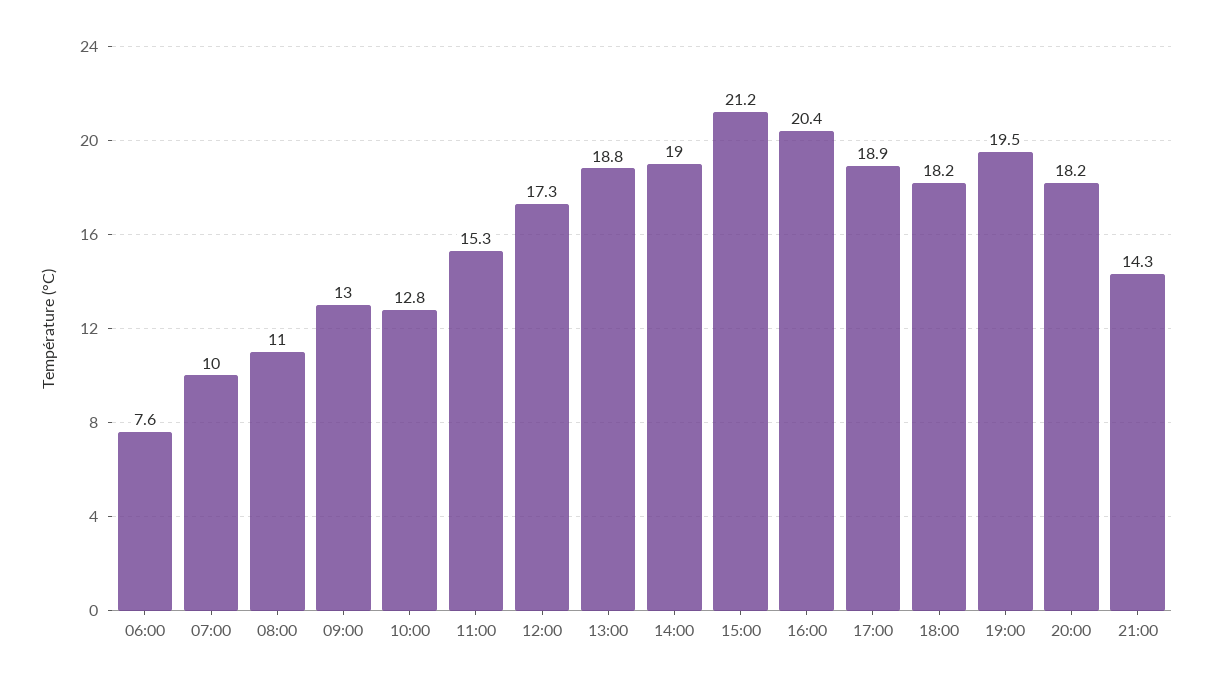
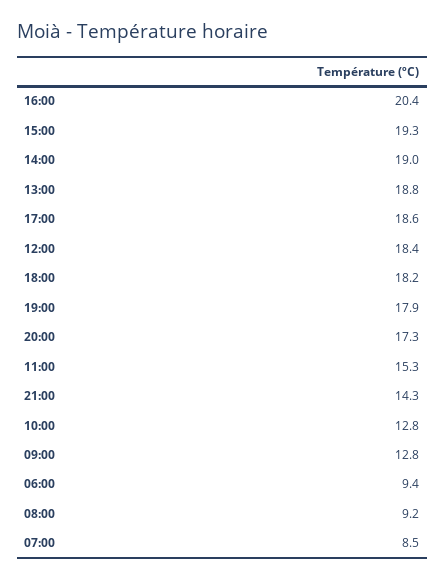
  {
-   "06:00": 7.6,
+   "06:00": 9.4,
-   "07:00": 10,
+   "07:00": 8.5,
-   "08:00": 11,
+   "08:00": 9.2,
-   "09:00": 13,
+   "09:00": 12.8,
    "10:00": 12.8,
    "11:00": 15.3,
-   "12:00": 17.3,
+   "12:00": 18.4,
    "13:00": 18.8,
    "14:00": 19,
-   "15:00": 21.2,
+   "15:00": 19.3,
    "16:00": 20.4,
-   "17:00": 18.9,
+   "17:00": 18.6,
    "18:00": 18.2,
-   "19:00": 19.5,
+   "19:00": 17.9,
-   "20:00": 18.2,
+   "20:00": 17.3,
    "21:00": 14.3
  }

